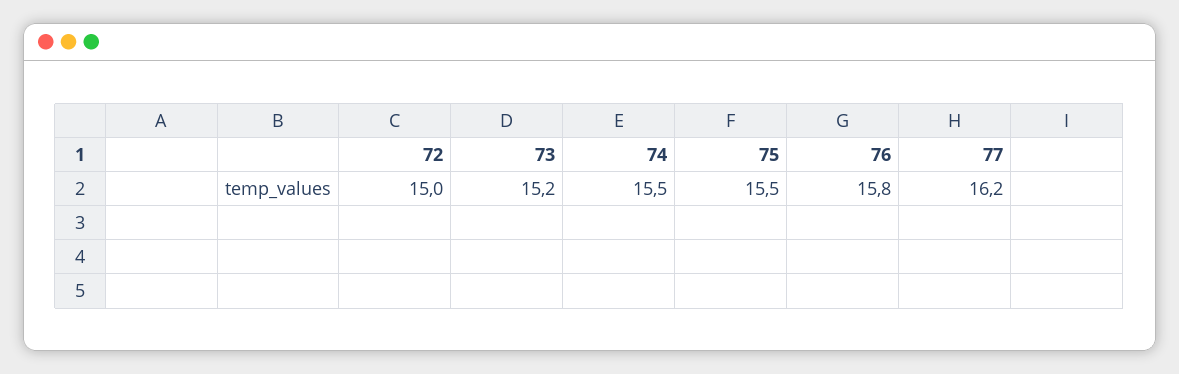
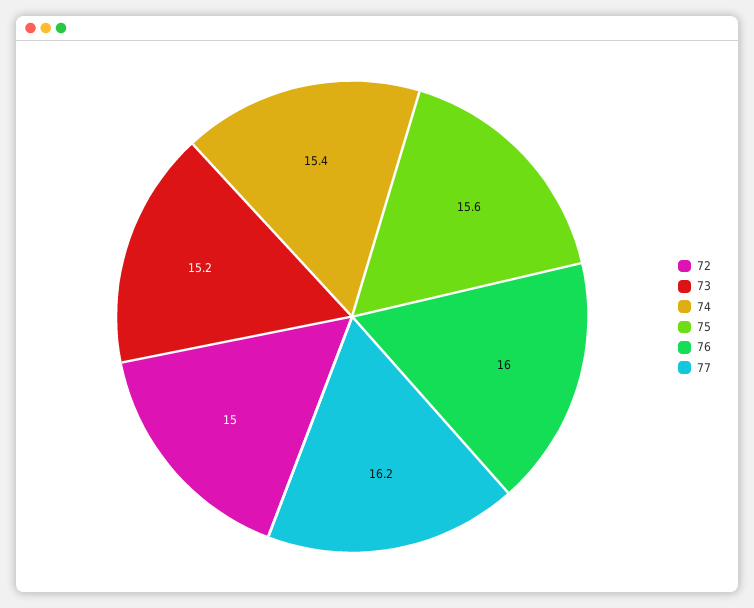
  {
    "72": 15,
    "73": 15.2,
-   "74": 15.5,
+   "74": 15.4,
-   "75": 15.5,
+   "75": 15.6,
-   "76": 15.8,
+   "76": 16,
    "77": 16.2
  }

